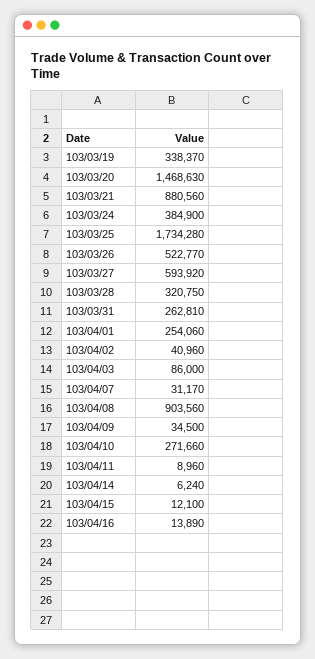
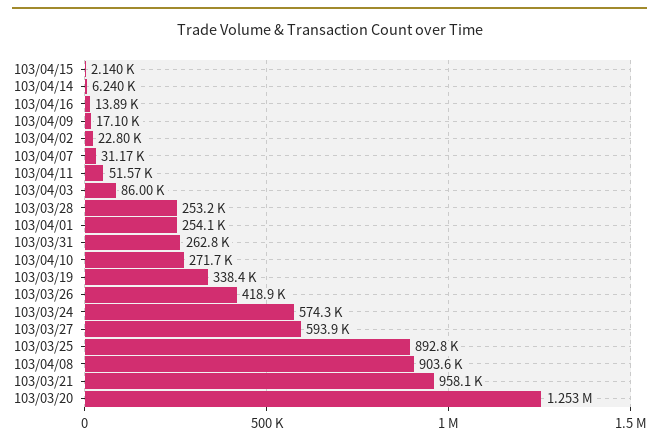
  {
    "103/03/19": 338370,
-   "103/03/20": 1468630,
+   "103/03/20": 1253000,
-   "103/03/21": 880560,
+   "103/03/21": 958100,
-   "103/03/24": 384900,
+   "103/03/24": 574300,
-   "103/03/25": 1734280,
+   "103/03/25": 892800,
-   "103/03/26": 522770,
+   "103/03/26": 418900,
    "103/03/27": 593920,
-   "103/03/28": 320750,
+   "103/03/28": 253200,
    "103/03/31": 262810,
    "103/04/01": 254060,
-   "103/04/02": 40960,
+   "103/04/02": 22800,
    "103/04/03": 86000,
    "103/04/07": 31170,
    "103/04/08": 903560,
-   "103/04/09": 34500,
+   "103/04/09": 17100,
    "103/04/10": 271660,
-   "103/04/11": 8960,
+   "103/04/11": 51570,
    "103/04/14": 6240,
-   "103/04/15": 12100,
+   "103/04/15": 2140,
    "103/04/16": 13890
  }

